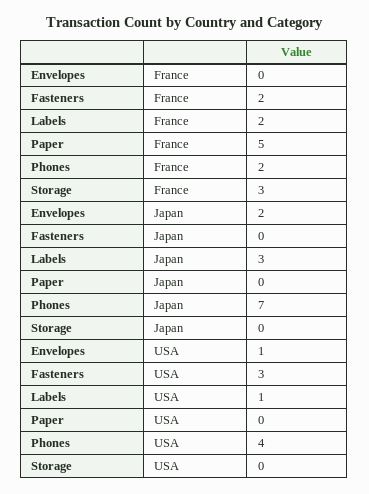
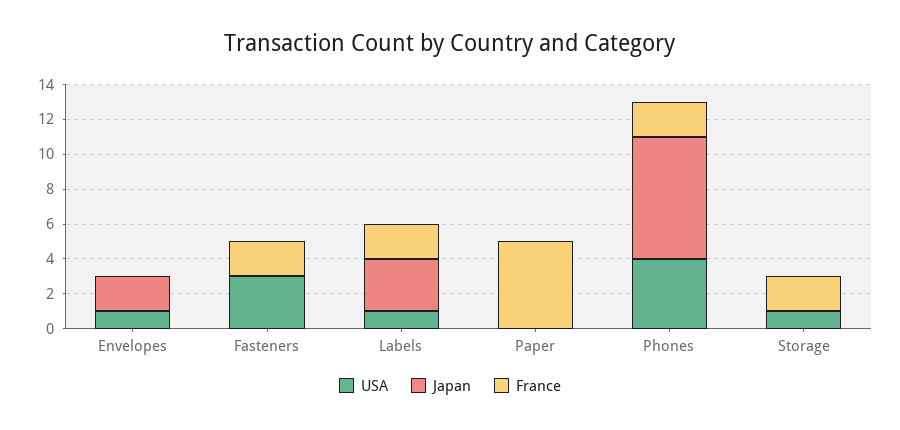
  {
    "France": {
      "Envelopes": 0,
      "Fasteners": 2,
      "Labels": 2,
      "Paper": 5,
      "Phones": 2,
-     "Storage": 3
+     "Storage": 2
    },
    "Japan": {
      "Envelopes": 2,
      "Fasteners": 0,
      "Labels": 3,
      "Paper": 0,
      "Phones": 7,
      "Storage": 0
    },
    "USA": {
      "Envelopes": 1,
      "Fasteners": 3,
      "Labels": 1,
      "Paper": 0,
      "Phones": 4,
-     "Storage": 0
+     "Storage": 1
    }
  }

